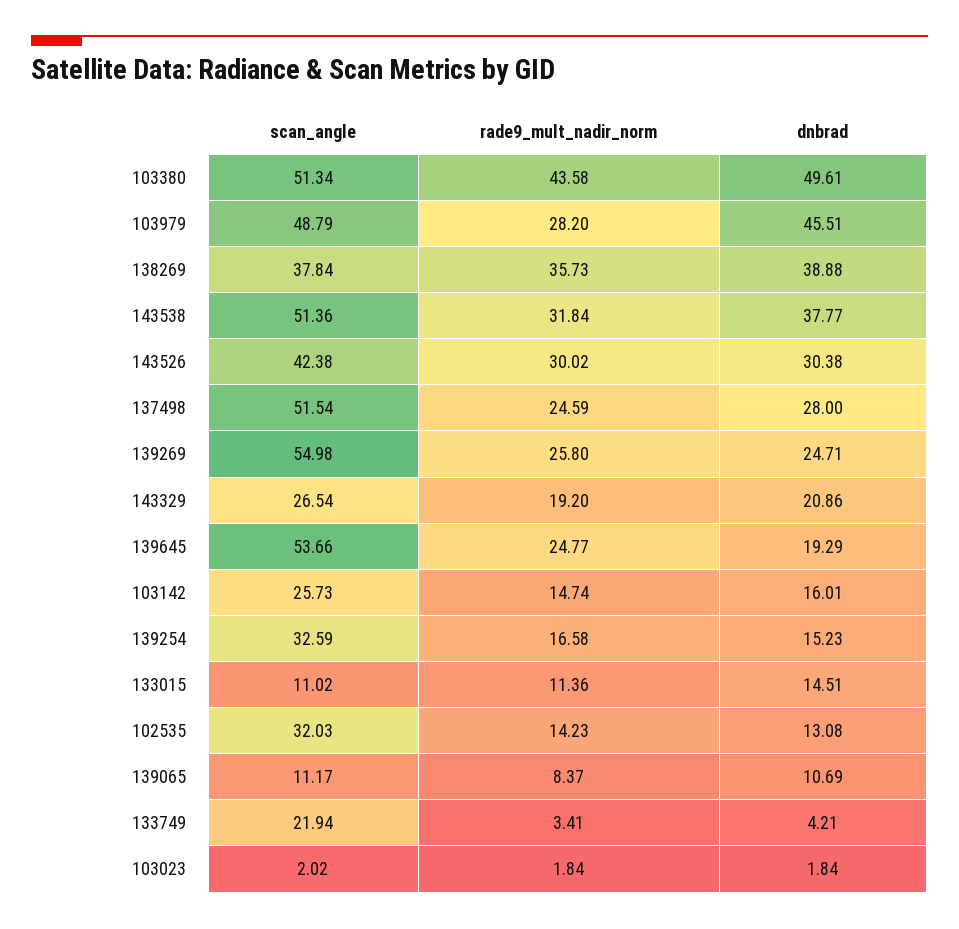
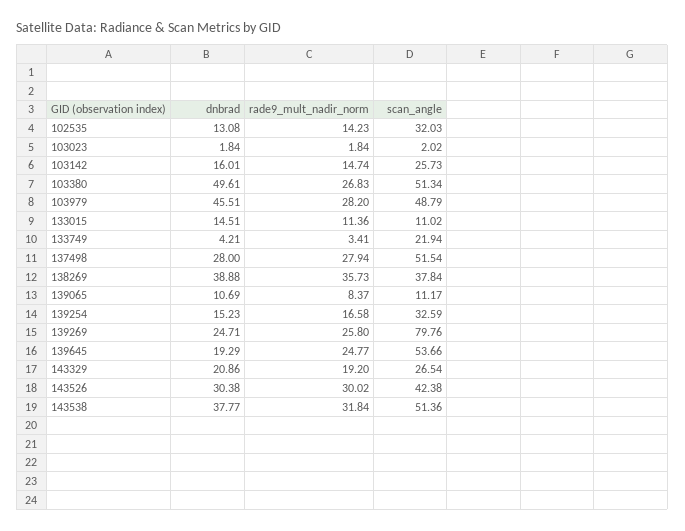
  {
    "scan_angle": {
      "103380": 51.34,
      "103979": 48.79,
      "138269": 37.84,
      "143538": 51.36,
      "143526": 42.38,
      "137498": 51.54,
-     "139269": 54.98,
+     "139269": 79.76,
      "143329": 26.54,
      "139645": 53.66,
      "103142": 25.73,
      "139254": 32.59,
      "133015": 11.02,
      "102535": 32.03,
      "139065": 11.17,
      "133749": 21.94,
      "103023": 2.02
    },
    "rade9_mult_nadir_norm": {
-     "103380": 43.58,
+     "103380": 26.83,
      "103979": 28.2,
      "138269": 35.73,
      "143538": 31.84,
      "143526": 30.02,
-     "137498": 24.59,
+     "137498": 27.94,
      "139269": 25.8,
      "143329": 19.2,
      "139645": 24.77,
      "103142": 14.74,
      "139254": 16.58,
      "133015": 11.36,
      "102535": 14.23,
      "139065": 8.37,
      "133749": 3.41,
      "103023": 1.84
    },
    "dnbrad": {
      "103380": 49.61,
      "103979": 45.51,
      "138269": 38.88,
      "143538": 37.77,
      "143526": 30.38,
      "137498": 28,
      "139269": 24.71,
      "143329": 20.86,
      "139645": 19.29,
      "103142": 16.01,
      "139254": 15.23,
      "133015": 14.51,
      "102535": 13.08,
      "139065": 10.69,
      "133749": 4.21,
      "103023": 1.84
    }
  }

